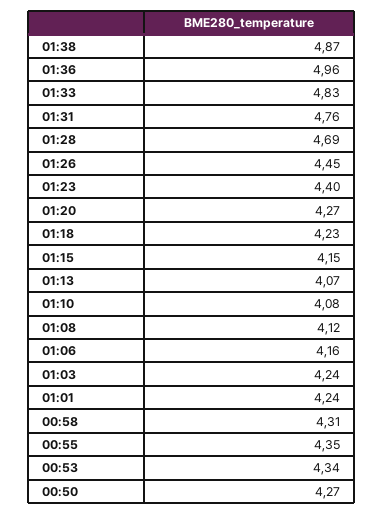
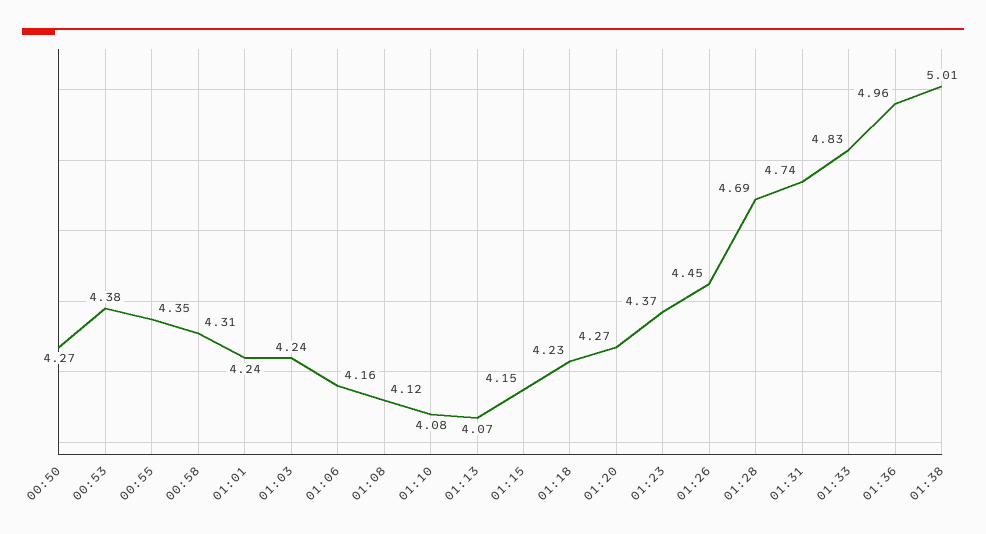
  {
-   "01:38": 4.87,
+   "01:38": 5.01,
    "01:36": 4.96,
    "01:33": 4.83,
-   "01:31": 4.76,
+   "01:31": 4.74,
    "01:28": 4.69,
    "01:26": 4.45,
-   "01:23": 4.4,
+   "01:23": 4.37,
    "01:20": 4.27,
    "01:18": 4.23,
    "01:15": 4.15,
    "01:13": 4.07,
    "01:10": 4.08,
    "01:08": 4.12,
    "01:06": 4.16,
    "01:03": 4.24,
    "01:01": 4.24,
    "00:58": 4.31,
    "00:55": 4.35,
-   "00:53": 4.34,
+   "00:53": 4.38,
    "00:50": 4.27
  }

